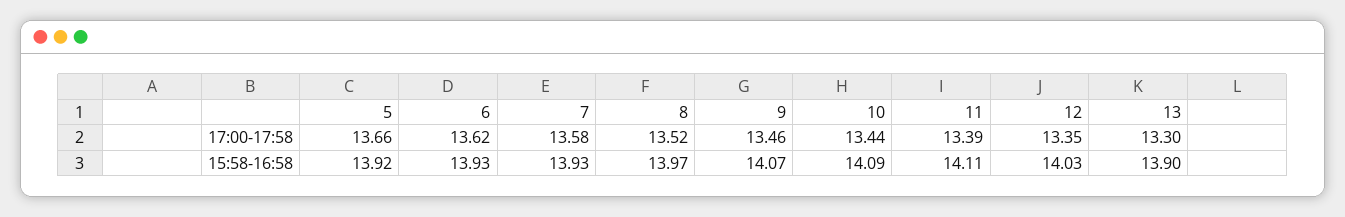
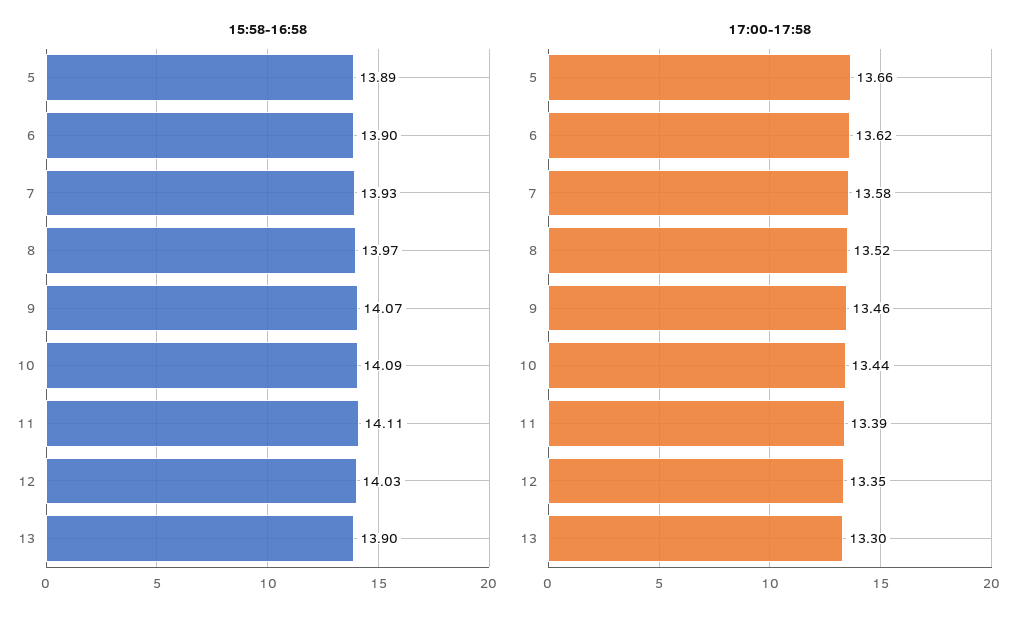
  {
    "17:00-17:58": {
      "5": 13.66,
      "6": 13.62,
      "7": 13.58,
      "8": 13.52,
      "9": 13.46,
      "10": 13.44,
      "11": 13.39,
      "12": 13.35,
      "13": 13.3
    },
    "15:58-16:58": {
-     "5": 13.92,
+     "5": 13.89,
-     "6": 13.93,
+     "6": 13.9,
      "7": 13.93,
      "8": 13.97,
      "9": 14.07,
      "10": 14.09,
      "11": 14.11,
      "12": 14.03,
      "13": 13.9
    }
  }

